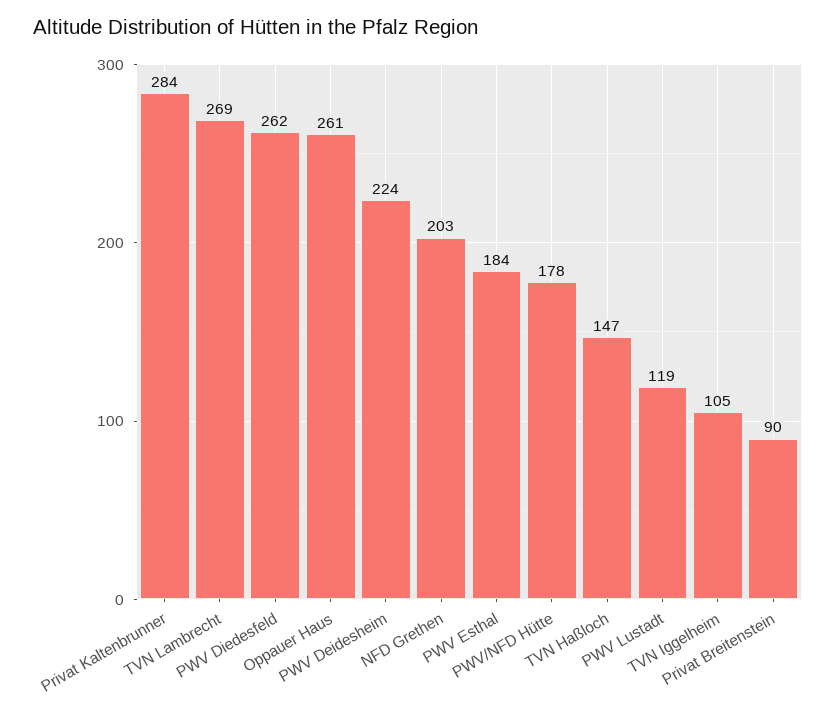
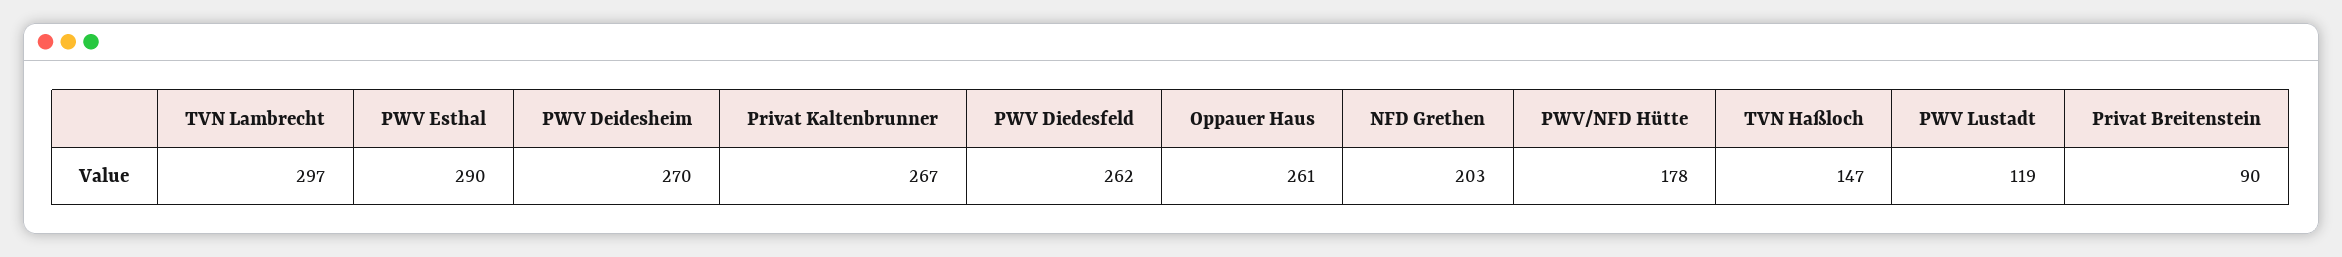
  {
-   "Privat Kaltenbrunner": 284,
+   "Privat Kaltenbrunner": 267,
-   "TVN Lambrecht": 269,
+   "TVN Lambrecht": 297,
    "PWV Diedesfeld": 262,
    "Oppauer Haus": 261,
-   "PWV Deidesheim": 224,
+   "PWV Deidesheim": 270,
    "NFD Grethen": 203,
-   "PWV Esthal": 184,
+   "PWV Esthal": 290,
    "PWV/NFD Hütte": 178,
    "TVN Haßloch": 147,
    "PWV Lustadt": 119,
-   "TVN Iggelheim": 105,
    "Privat Breitenstein": 90
  }

